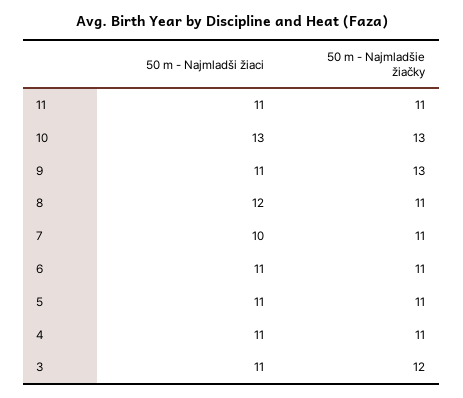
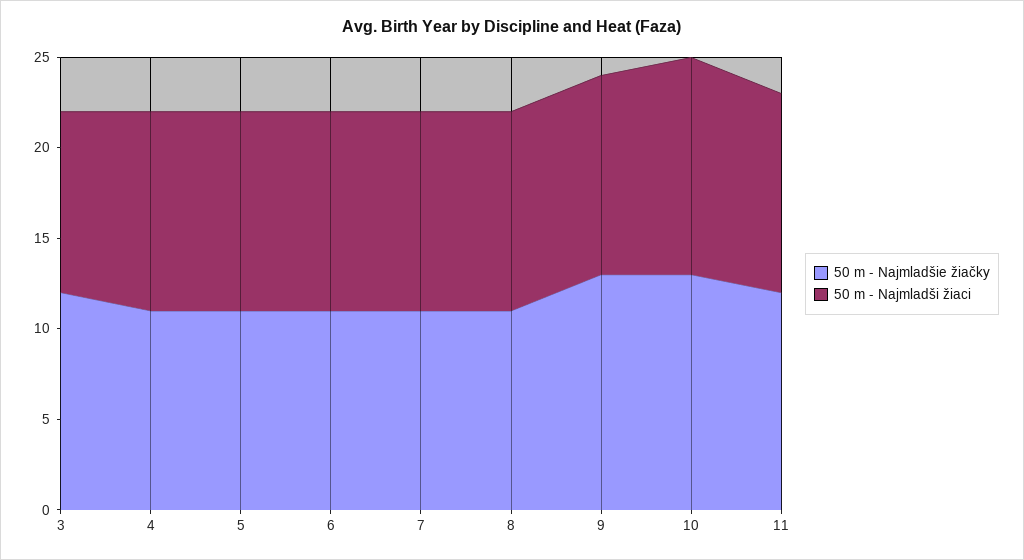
  {
    "50 m - Najmladši žiaci": {
      "11": 11,
-     "10": 13,
+     "10": 12,
      "9": 11,
-     "8": 12,
+     "8": 11,
-     "7": 10,
+     "7": 11,
      "6": 11,
      "5": 11,
      "4": 11,
-     "3": 11
+     "3": 10
    },
    "50 m - Najmladšie žiačky": {
-     "11": 11,
+     "11": 12,
      "10": 13,
      "9": 13,
      "8": 11,
      "7": 11,
      "6": 11,
      "5": 11,
      "4": 11,
      "3": 12
    }
  }

